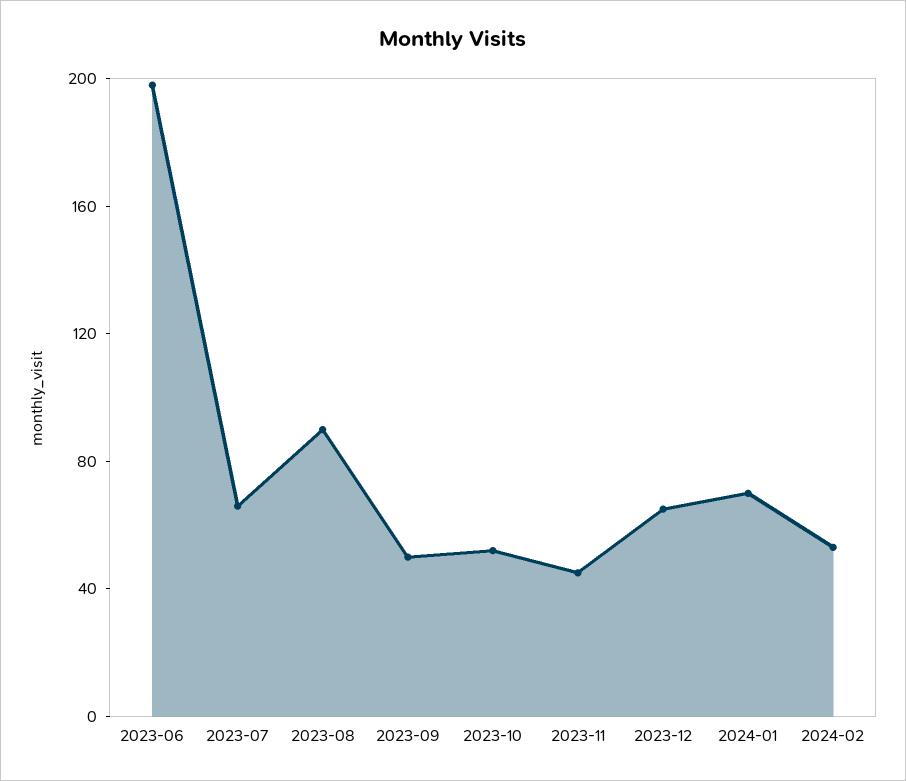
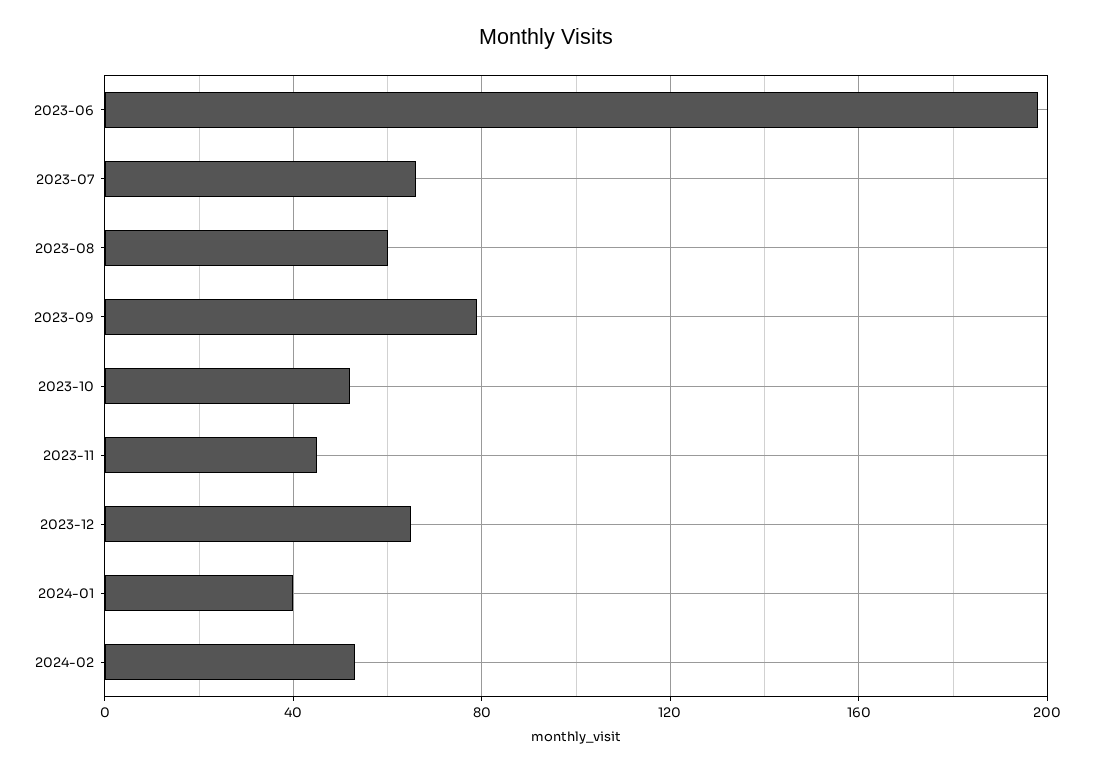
  {
    "2023-06": 200,
    "2023-07": 65,
-   "2023-08": 90,
+   "2023-08": 60,
-   "2023-09": 50,
+   "2023-09": 80,
    "2023-10": 50,
    "2023-11": 45,
    "2023-12": 65,
-   "2024-01": 70,
+   "2024-01": 40,
    "2024-02": 55
  }

